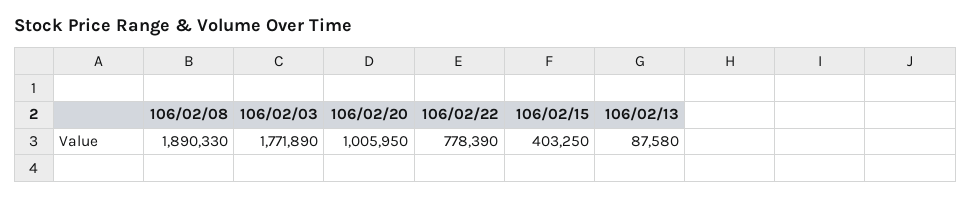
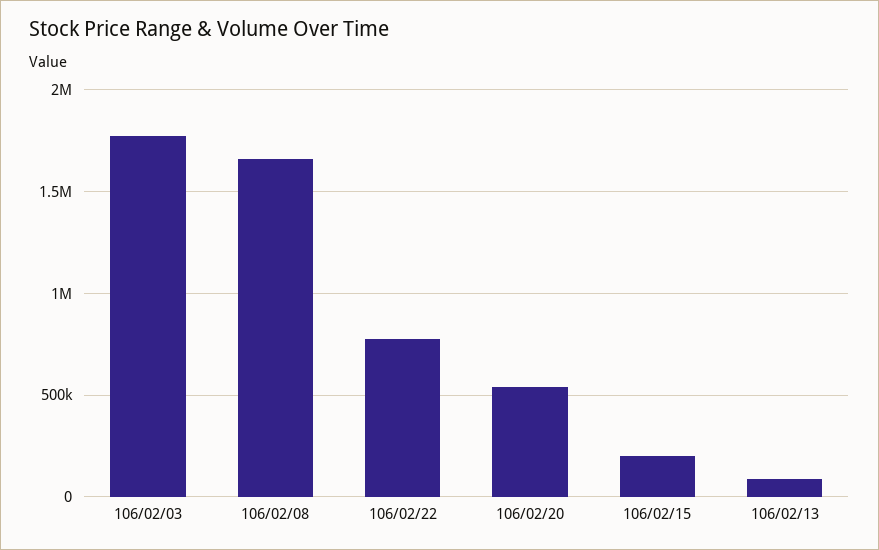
  {
-   "106/02/08": 1890330,
+   "106/02/08": 1650000,
    "106/02/03": 1771890,
-   "106/02/20": 1005950,
+   "106/02/20": 550000,
    "106/02/22": 778390,
-   "106/02/15": 403250,
+   "106/02/15": 200000,
    "106/02/13": 87580
  }

